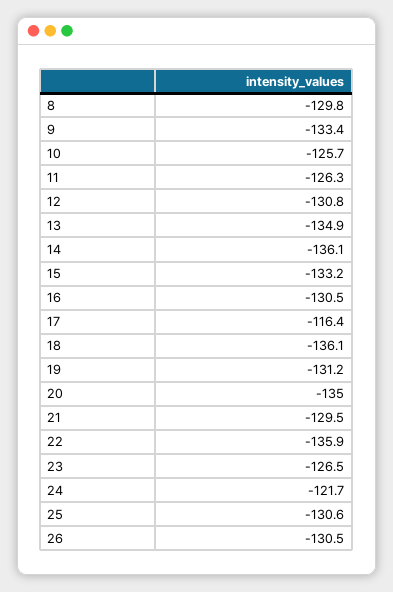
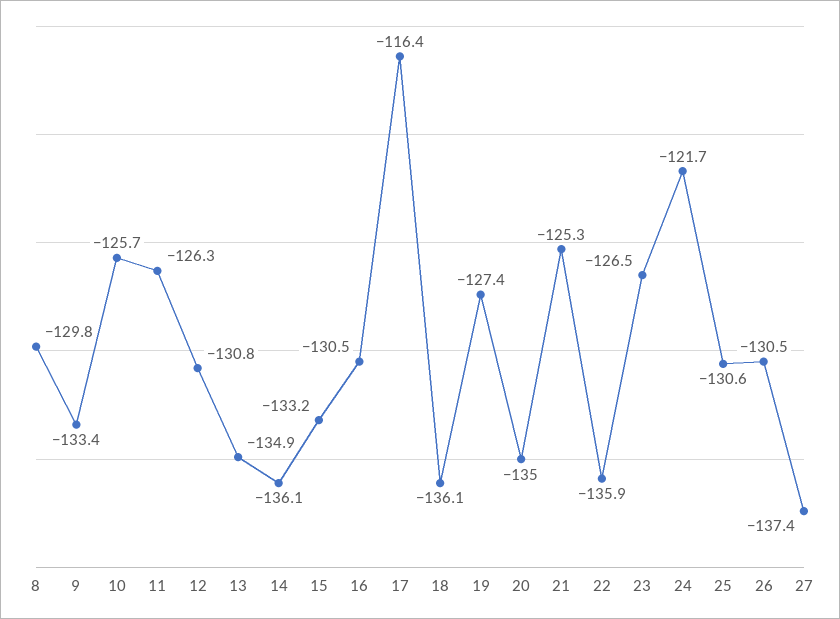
  {
    "8": -129.8,
    "9": -133.4,
    "10": -125.7,
    "11": -126.3,
    "12": -130.8,
    "13": -134.9,
    "14": -136.1,
    "15": -133.2,
    "16": -130.5,
    "17": -116.4,
    "18": -136.1,
-   "19": -131.2,
+   "19": -127.4,
    "20": -135,
-   "21": -129.5,
+   "21": -125.3,
    "22": -135.9,
    "23": -126.5,
    "24": -121.7,
    "25": -130.6,
-   "26": -130.5
+   "26": -130.5,
+   "27": -137.4
  }

